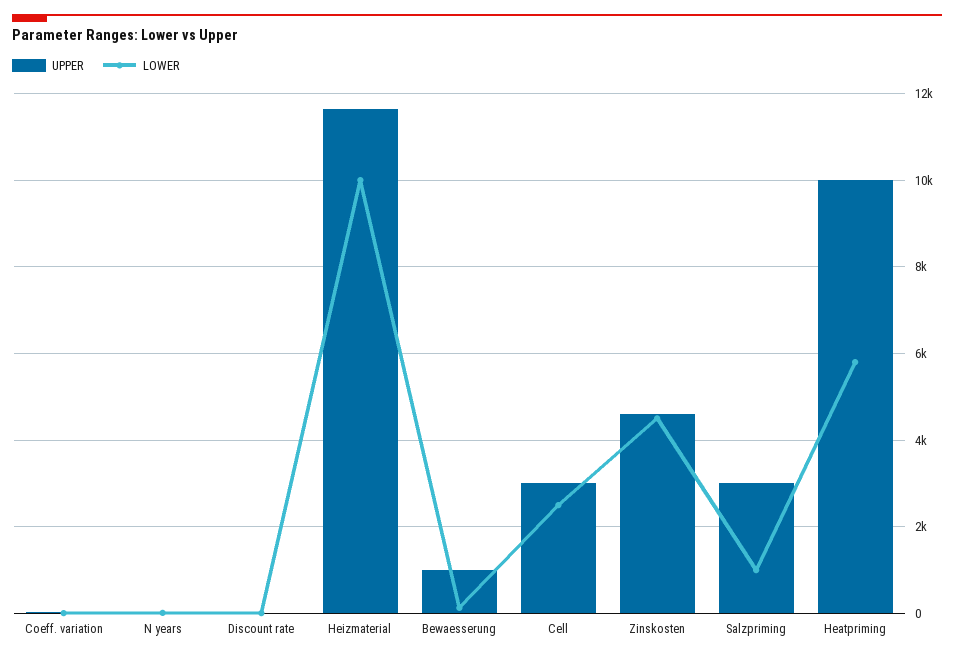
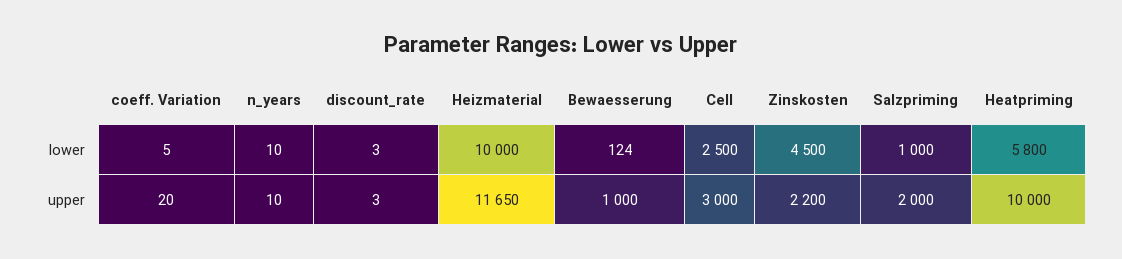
  {
    "UPPER": {
      "Coeff. variation": 20,
      "N years": 10,
      "Discount rate": 3,
      "Heizmaterial": 11650,
      "Bewaesserung": 1000,
      "Cell": 3000,
-     "Zinskosten": 4600,
+     "Zinskosten": 2200,
-     "Salzpriming": 3000,
+     "Salzpriming": 2000,
      "Heatpriming": 10000
    },
    "LOWER": {
      "Coeff. variation": 5,
      "N years": 10,
      "Discount rate": 3,
      "Heizmaterial": 10000,
      "Bewaesserung": 124,
      "Cell": 2500,
      "Zinskosten": 4500,
      "Salzpriming": 1000,
      "Heatpriming": 5800
    }
  }

